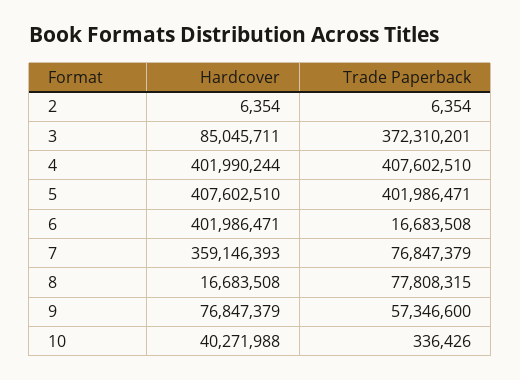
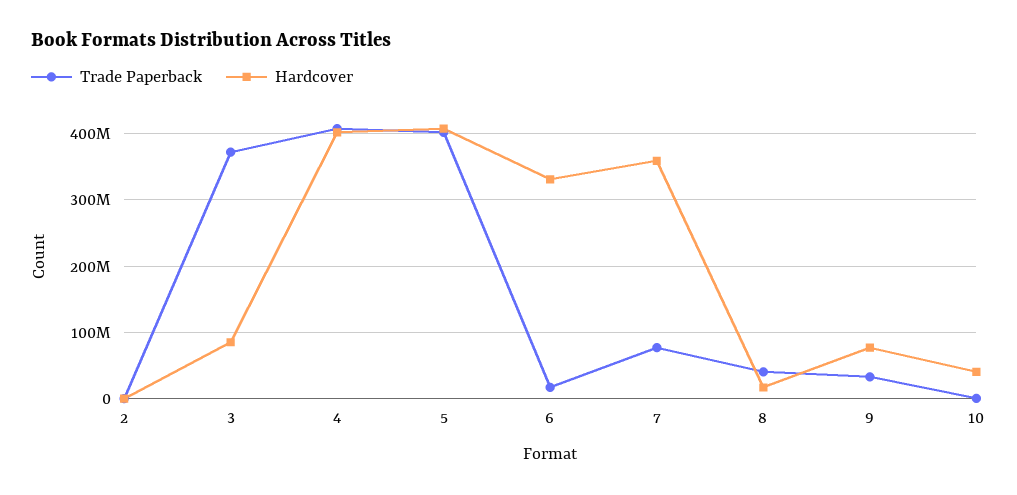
  {
    "Hardcover": {
      "2": 6354,
      "3": 85045711,
      "4": 401990244,
      "5": 407602510,
-     "6": 401986471,
+     "6": 330000000,
      "7": 359146393,
      "8": 16683508,
      "9": 76847379,
      "10": 40271988
    },
    "Trade Paperback": {
      "2": 6354,
      "3": 372310201,
      "4": 407602510,
      "5": 401986471,
      "6": 16683508,
      "7": 76847379,
-     "8": 77808315,
+     "8": 40000000,
-     "9": 57346600,
+     "9": 30000000,
      "10": 336426
    }
  }

